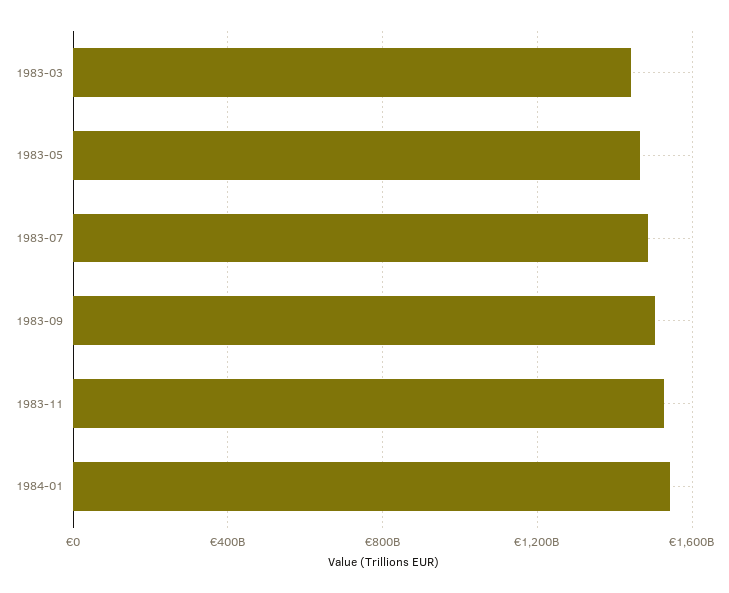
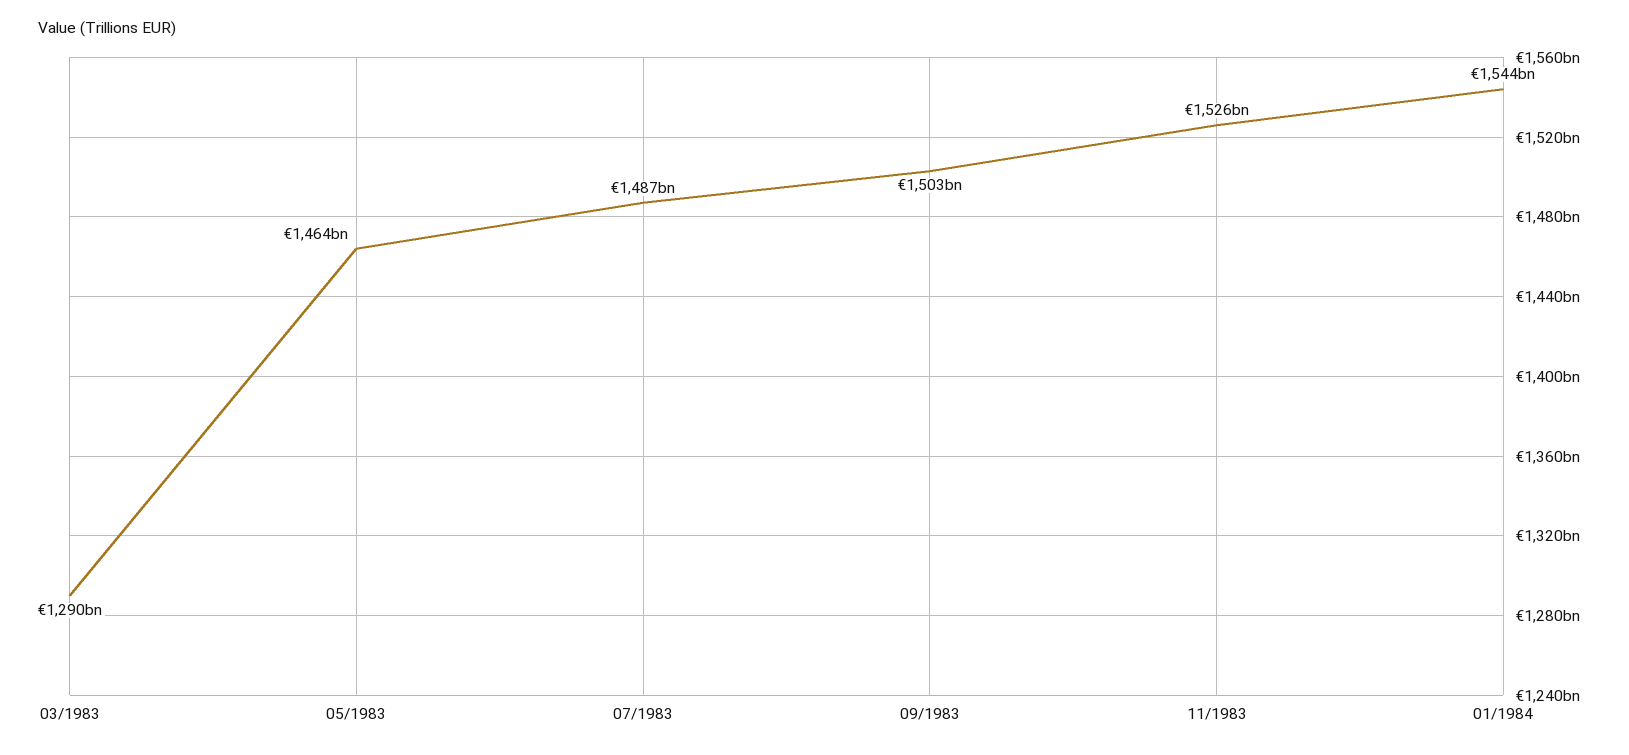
  {
-   "1983-03": 1450000000000,
+   "1983-03": 1290000000000,
    "1983-05": 1464000000000,
    "1983-07": 1487000000000,
    "1983-09": 1503000000000,
    "1983-11": 1526000000000,
    "1984-01": 1544000000000
  }

